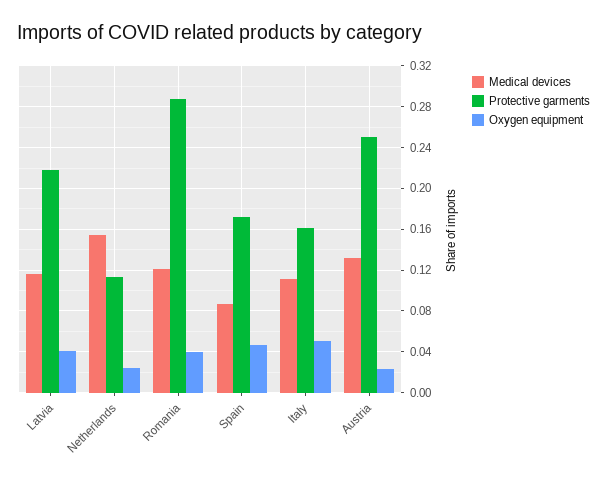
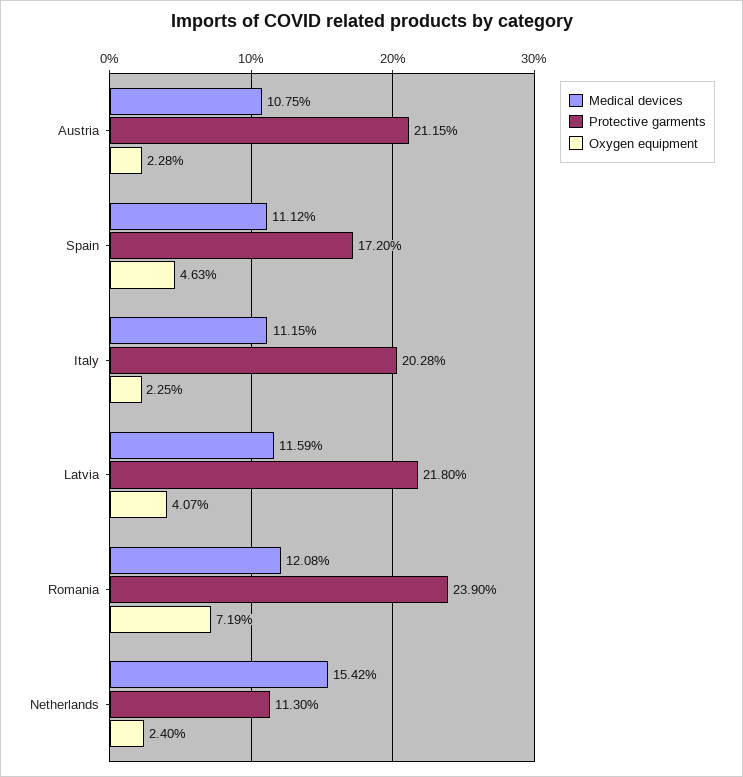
  {
    "Medical devices": {
      "Latvia": 0.1159,
      "Netherlands": 0.1542,
      "Romania": 0.1208,
-     "Spain": 0.09,
+     "Spain": 0.1112,
      "Italy": 0.1115,
-     "Austria": 0.13
+     "Austria": 0.1075
    },
    "Protective garments": {
      "Latvia": 0.218,
      "Netherlands": 0.113,
-     "Romania": 0.29,
+     "Romania": 0.239,
      "Spain": 0.172,
-     "Italy": 0.16,
+     "Italy": 0.2028,
-     "Austria": 0.25
+     "Austria": 0.2115
    },
    "Oxygen equipment": {
      "Latvia": 0.0407,
      "Netherlands": 0.024,
-     "Romania": 0.04,
+     "Romania": 0.0719,
      "Spain": 0.0463,
-     "Italy": 0.05,
+     "Italy": 0.0225,
      "Austria": 0.0228
    }
  }

